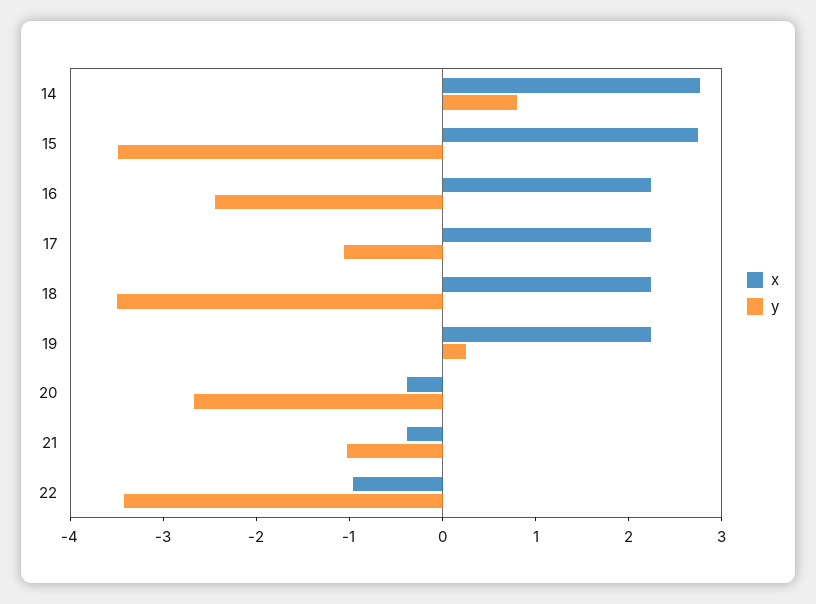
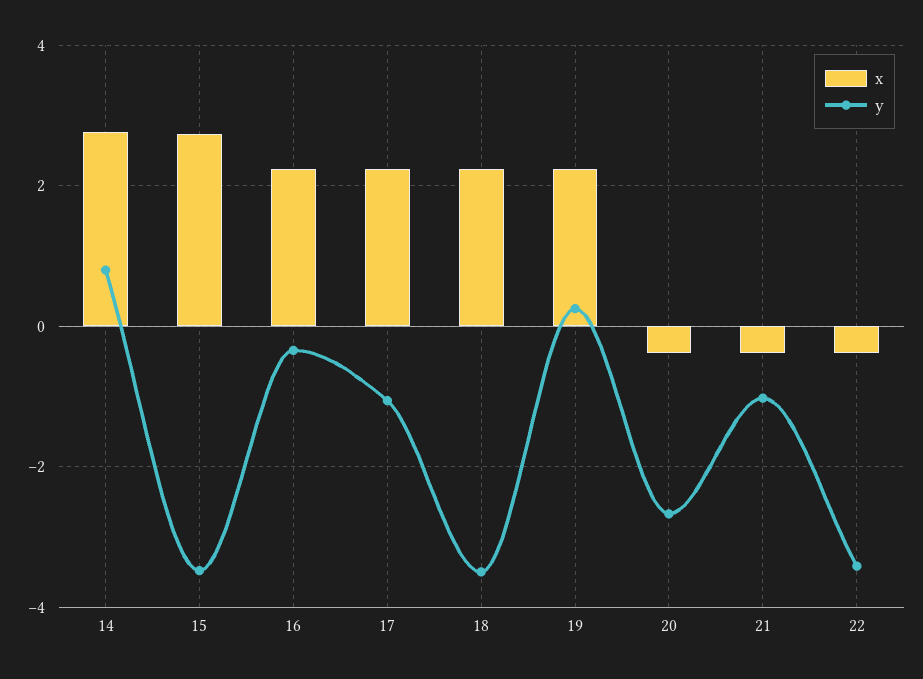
  {
    "x": {
      "14": 2.8,
      "15": 2.8,
      "16": 2.2,
      "17": 2.2,
      "18": 2.2,
      "19": 2.2,
      "20": -0.4,
      "21": -0.4,
-     "22": -1
+     "22": -0.4
    },
    "y": {
      "14": 0.8,
      "15": -3.4,
-     "16": -2.4,
+     "16": -0.4,
      "17": -1,
      "18": -3.4,
      "19": 0.2,
      "20": -2.6,
      "21": -1,
      "22": -3.4
    }
  }

